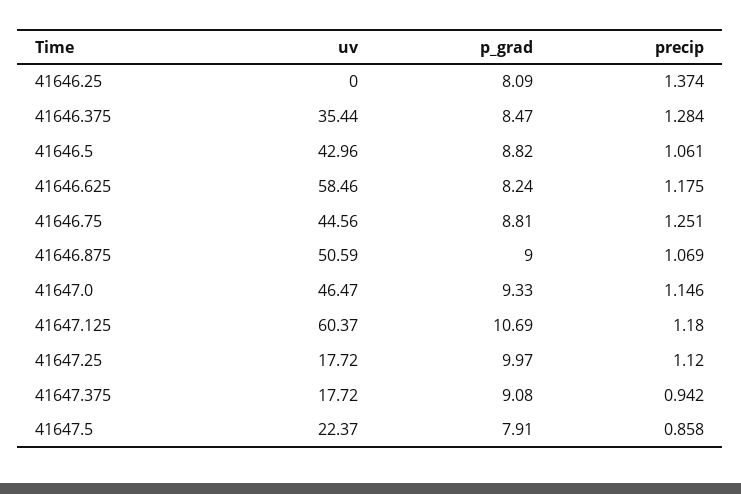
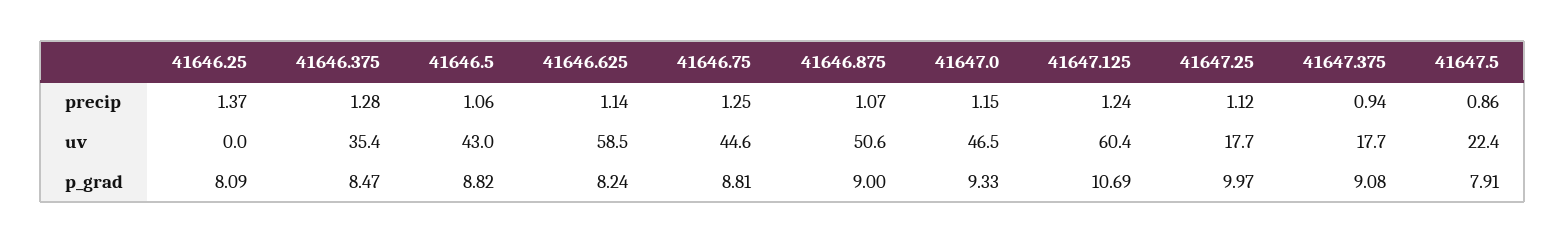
  {
    "uv": {
      "41646.25": 0,
      "41646.375": 35.44,
      "41646.5": 42.96,
      "41646.625": 58.46,
      "41646.75": 44.56,
      "41646.875": 50.59,
      "41647.0": 46.47,
      "41647.125": 60.37,
      "41647.25": 17.72,
      "41647.375": 17.72,
      "41647.5": 22.37
    },
    "p_grad": {
      "41646.25": 8.09,
      "41646.375": 8.47,
      "41646.5": 8.82,
      "41646.625": 8.24,
      "41646.75": 8.81,
      "41646.875": 9,
      "41647.0": 9.33,
      "41647.125": 10.69,
      "41647.25": 9.97,
      "41647.375": 9.08,
      "41647.5": 7.91
    },
    "precip": {
      "41646.25": 1.374,
      "41646.375": 1.284,
      "41646.5": 1.061,
-     "41646.625": 1.175,
+     "41646.625": 1.14,
      "41646.75": 1.251,
      "41646.875": 1.069,
      "41647.0": 1.146,
-     "41647.125": 1.18,
+     "41647.125": 1.24,
      "41647.25": 1.12,
      "41647.375": 0.942,
      "41647.5": 0.858
    }
  }

